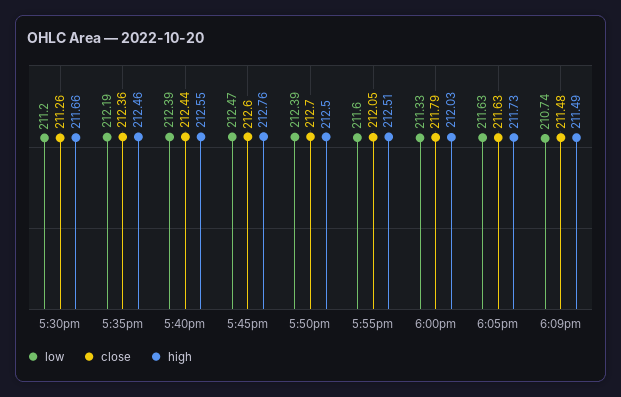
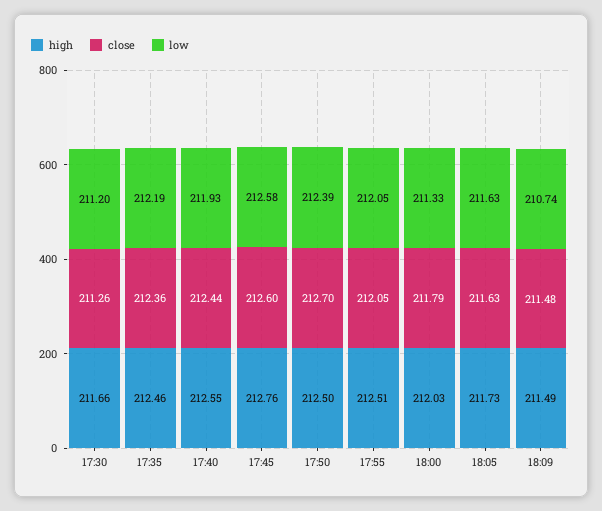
  {
    "low": {
      "5:30pm": 211.2,
      "5:35pm": 212.19,
-     "5:40pm": 212.39,
+     "5:40pm": 211.93,
-     "5:45pm": 212.47,
+     "5:45pm": 212.58,
      "5:50pm": 212.39,
-     "5:55pm": 211.6,
+     "5:55pm": 212.05,
      "6:00pm": 211.33,
      "6:05pm": 211.63,
      "6:09pm": 210.74
    },
    "close": {
      "5:30pm": 211.26,
      "5:35pm": 212.36,
      "5:40pm": 212.44,
      "5:45pm": 212.6,
      "5:50pm": 212.7,
      "5:55pm": 212.05,
      "6:00pm": 211.79,
      "6:05pm": 211.63,
      "6:09pm": 211.48
    },
    "high": {
      "5:30pm": 211.66,
      "5:35pm": 212.46,
      "5:40pm": 212.55,
      "5:45pm": 212.76,
      "5:50pm": 212.5,
      "5:55pm": 212.51,
      "6:00pm": 212.03,
      "6:05pm": 211.73,
      "6:09pm": 211.49
    }
  }

